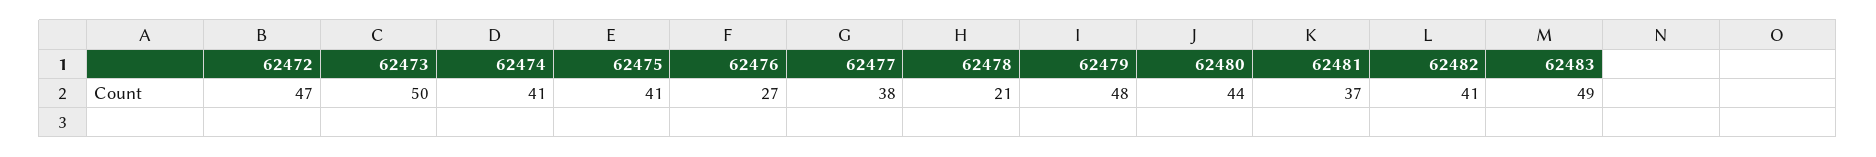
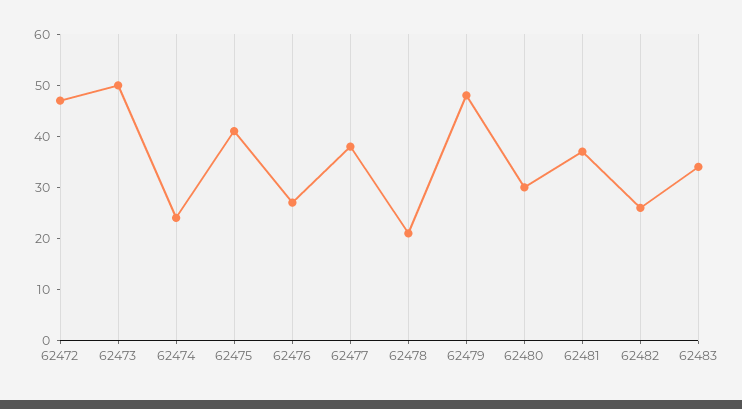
  {
    "62472": 47,
    "62473": 50,
-   "62474": 41,
+   "62474": 25,
    "62475": 41,
    "62476": 27,
    "62477": 38,
    "62478": 21,
    "62479": 48,
-   "62480": 44,
+   "62480": 30,
    "62481": 37,
-   "62482": 41,
+   "62482": 25,
-   "62483": 49
+   "62483": 35
  }

